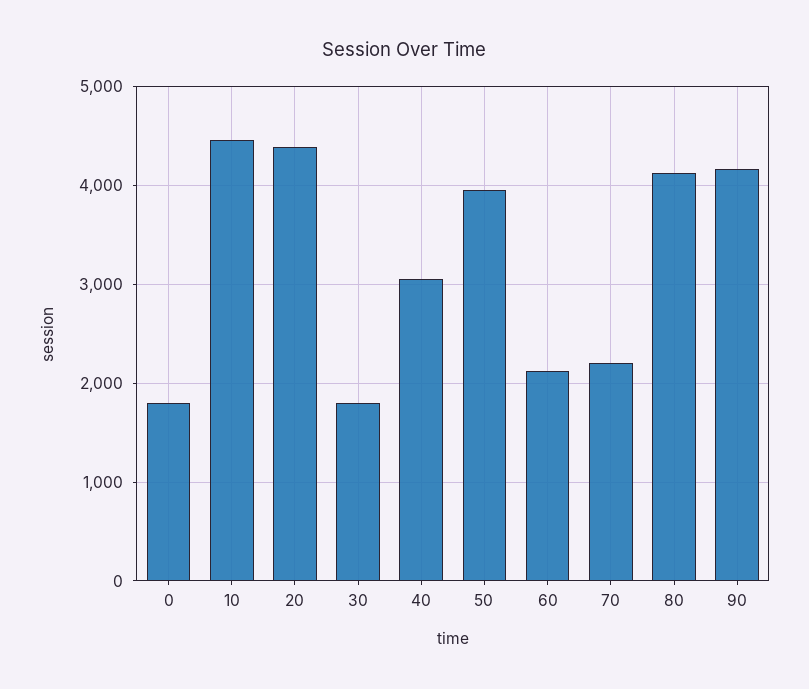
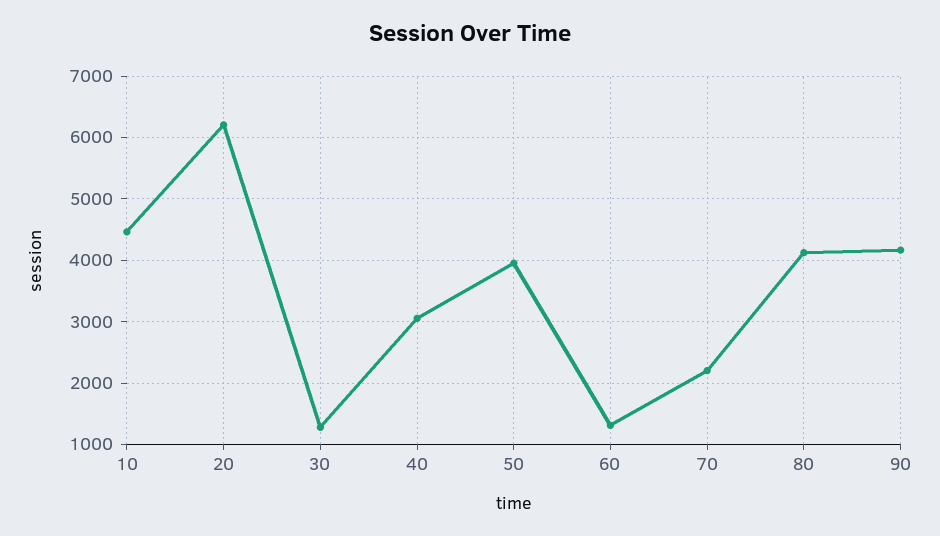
  {
-   "0": 1800,
    "10": 4500,
-   "20": 4400,
+   "20": 6200,
-   "30": 1800,
+   "30": 1300,
    "40": 3100,
    "50": 4000,
-   "60": 2100,
+   "60": 1300,
    "70": 2200,
    "80": 4100,
    "90": 4200
  }

